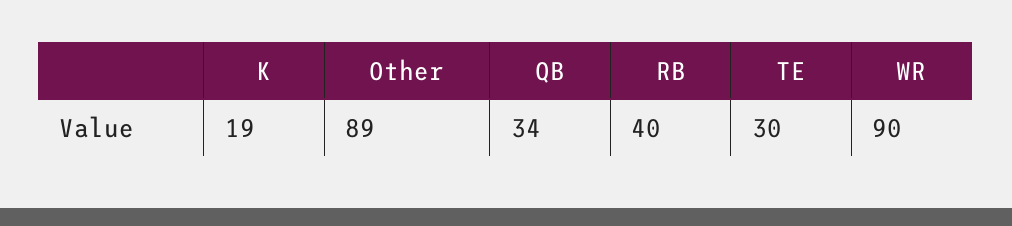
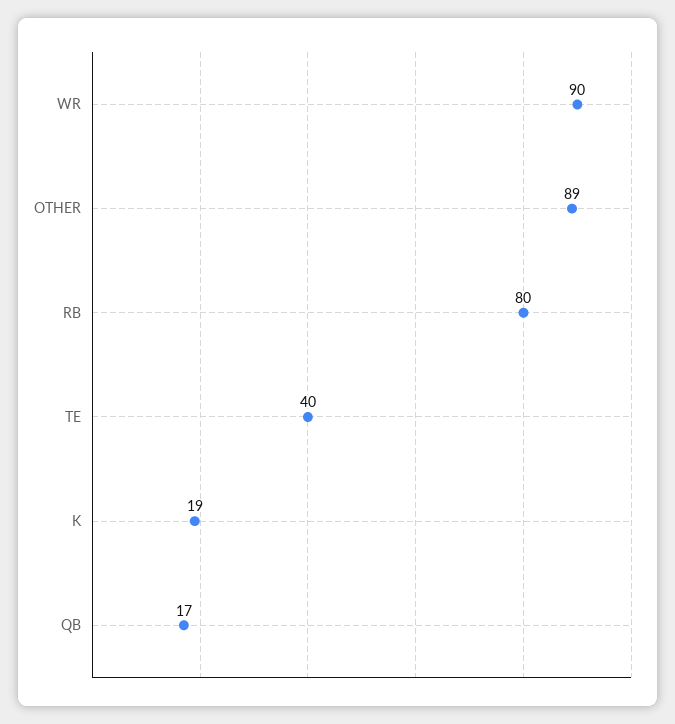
  {
    "K": 19,
    "Other": 89,
-   "QB": 34,
+   "QB": 17,
-   "RB": 40,
+   "RB": 80,
-   "TE": 30,
+   "TE": 40,
    "WR": 90
  }

